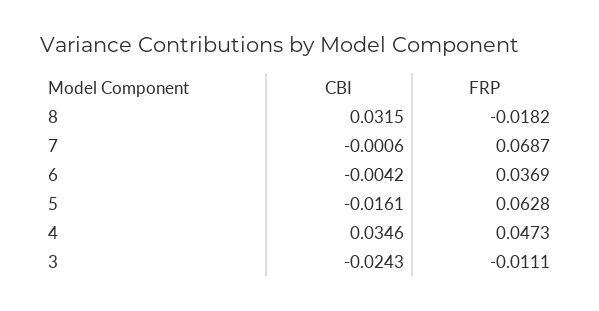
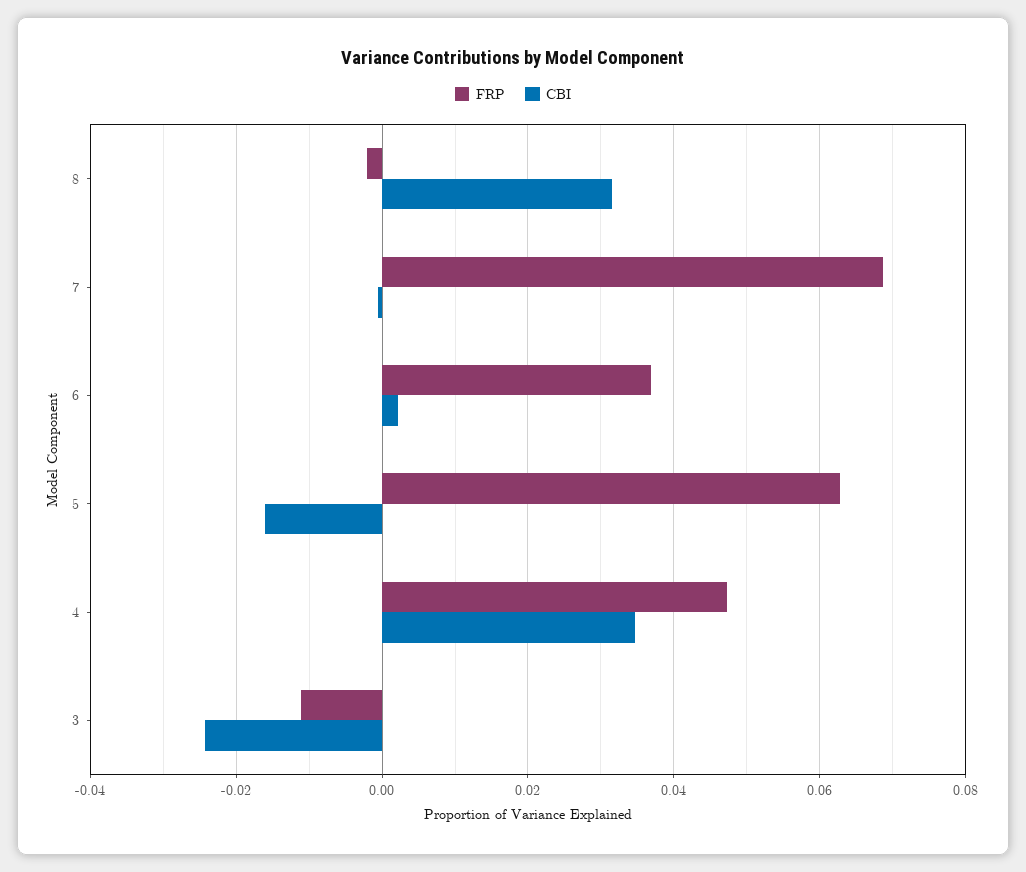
  {
    "CBI": {
      "8": 0.0315,
      "7": -0.0006,
-     "6": -0.0042,
+     "6": 0.002,
      "5": -0.0161,
      "4": 0.0346,
      "3": -0.0243
    },
    "FRP": {
-     "8": -0.0182,
+     "8": -0.002,
      "7": 0.0687,
      "6": 0.0369,
      "5": 0.0628,
      "4": 0.0473,
      "3": -0.0111
    }
  }

